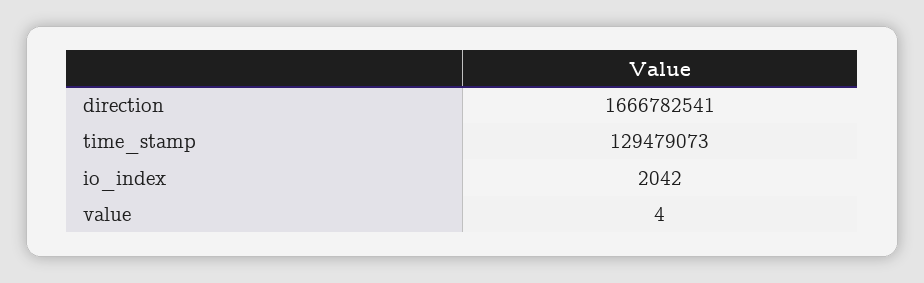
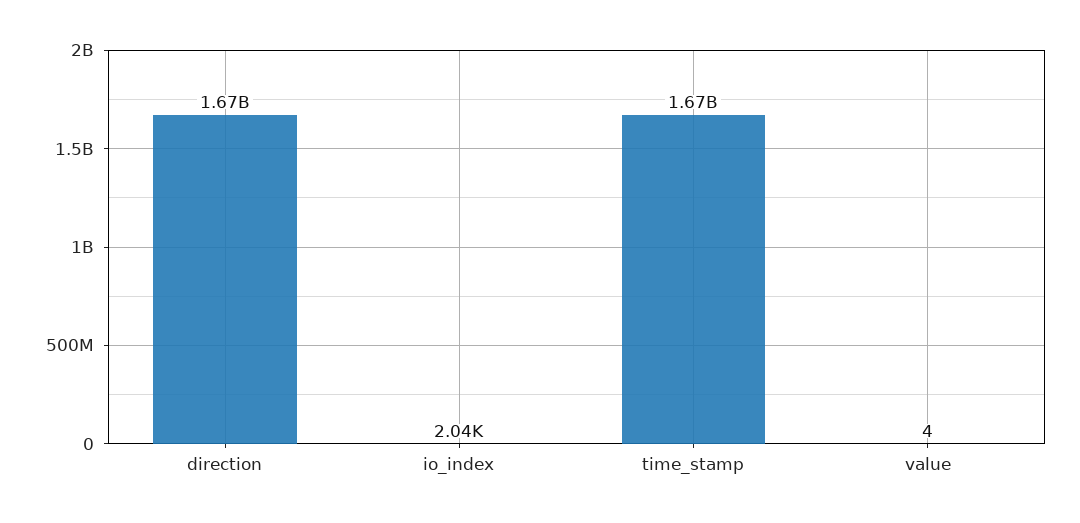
  {
    "direction": 1666782541,
-   "time_stamp": 129479073,
+   "time_stamp": 1670000000,
    "io_index": 2042,
    "value": 4
  }

